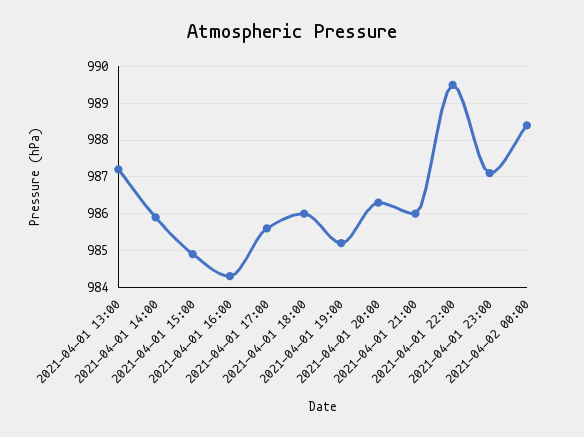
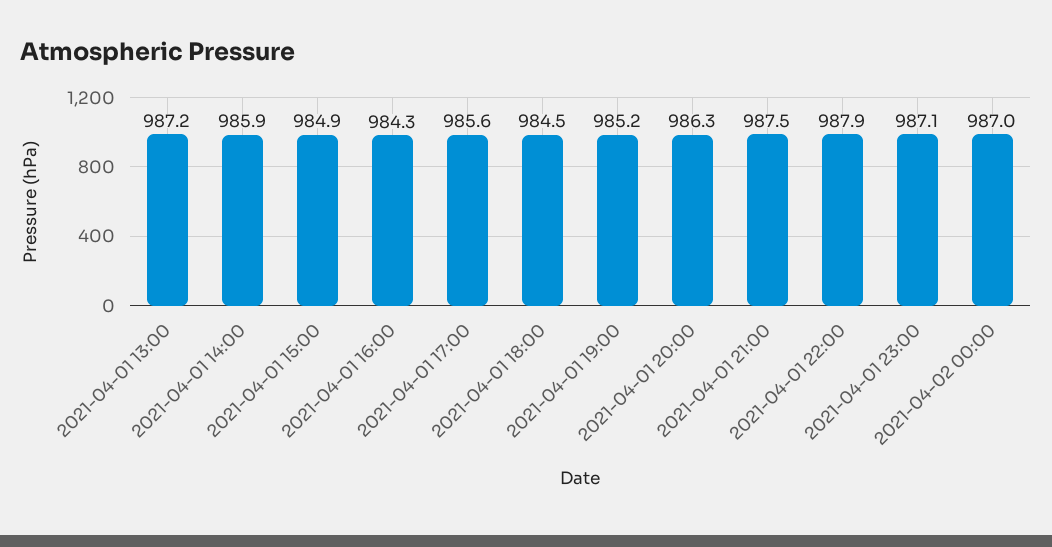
  {
    "2021-04-01 13:00": 987.2,
    "2021-04-01 14:00": 985.9,
    "2021-04-01 15:00": 984.9,
    "2021-04-01 16:00": 984.3,
    "2021-04-01 17:00": 985.6,
-   "2021-04-01 18:00": 986,
+   "2021-04-01 18:00": 984.5,
    "2021-04-01 19:00": 985.2,
    "2021-04-01 20:00": 986.3,
-   "2021-04-01 21:00": 986,
+   "2021-04-01 21:00": 987.5,
-   "2021-04-01 22:00": 989.5,
+   "2021-04-01 22:00": 987.9,
    "2021-04-01 23:00": 987.1,
-   "2021-04-02 00:00": 988.5
+   "2021-04-02 00:00": 987
  }

